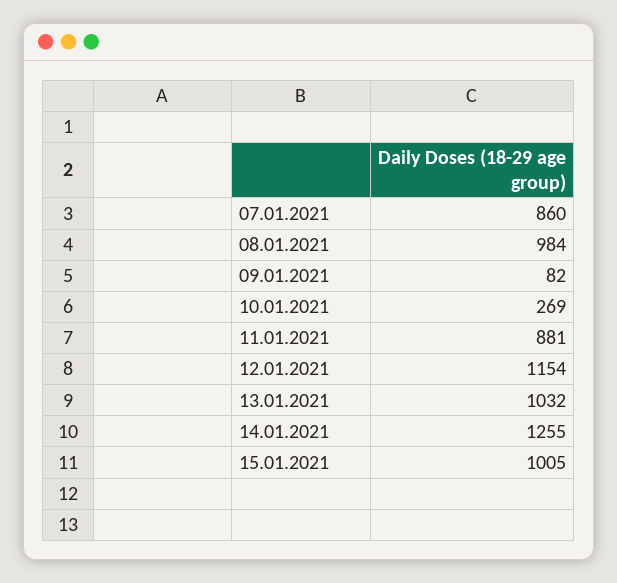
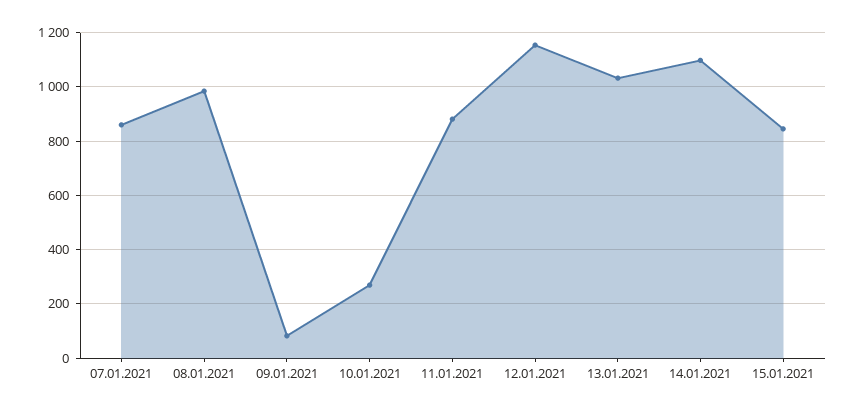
  {
    "07.01.2021": 860,
    "08.01.2021": 984,
    "09.01.2021": 82,
    "10.01.2021": 269,
    "11.01.2021": 881,
    "12.01.2021": 1154,
    "13.01.2021": 1032,
-   "14.01.2021": 1255,
+   "14.01.2021": 1100,
-   "15.01.2021": 1005
+   "15.01.2021": 850
  }

